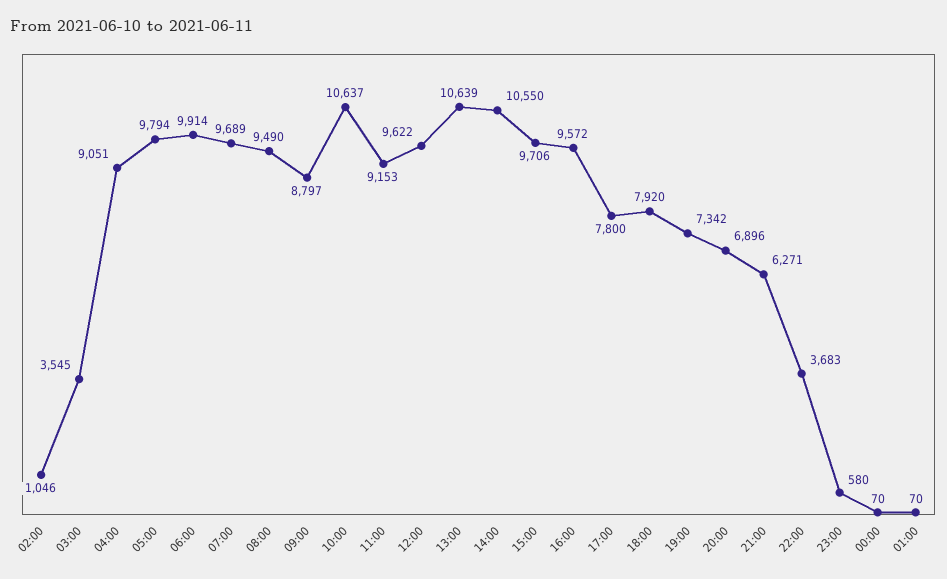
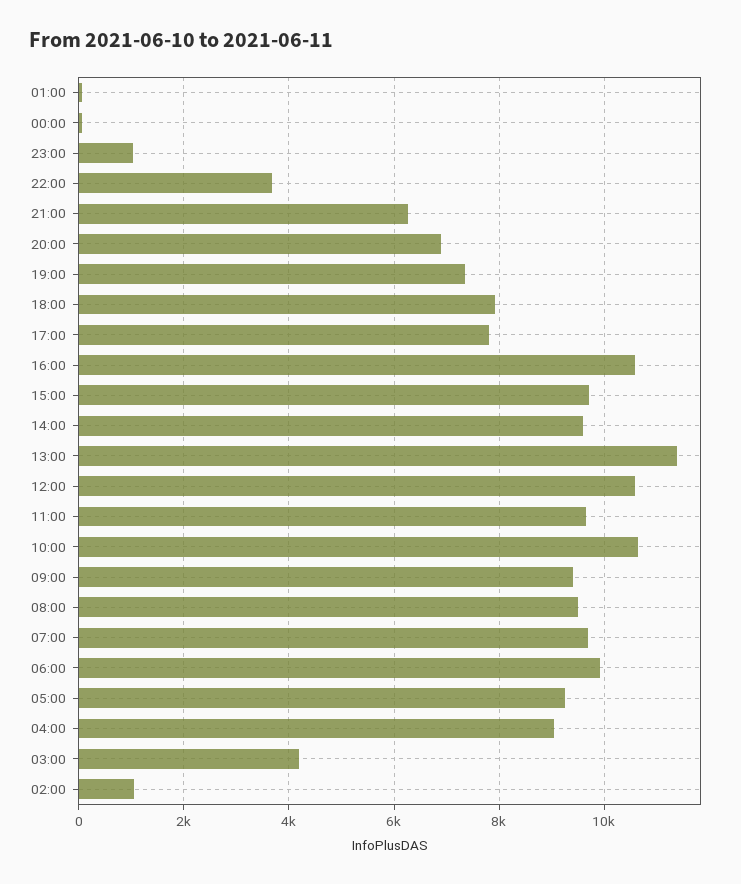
  {
    "02:00": 1046,
-   "03:00": 3545,
+   "03:00": 4200,
    "04:00": 9051,
-   "05:00": 9794,
+   "05:00": 9200,
    "06:00": 9914,
    "07:00": 9689,
    "08:00": 9490,
-   "09:00": 8797,
+   "09:00": 9400,
    "10:00": 10637,
-   "11:00": 9153,
+   "11:00": 9600,
-   "12:00": 9622,
+   "12:00": 10600,
-   "13:00": 10639,
+   "13:00": 11400,
-   "14:00": 10550,
+   "14:00": 9600,
    "15:00": 9706,
-   "16:00": 9572,
+   "16:00": 10600,
    "17:00": 7800,
    "18:00": 7920,
    "19:00": 7342,
    "20:00": 6896,
    "21:00": 6271,
    "22:00": 3683,
-   "23:00": 580,
+   "23:00": 1000,
    "00:00": 70,
    "01:00": 70
  }

